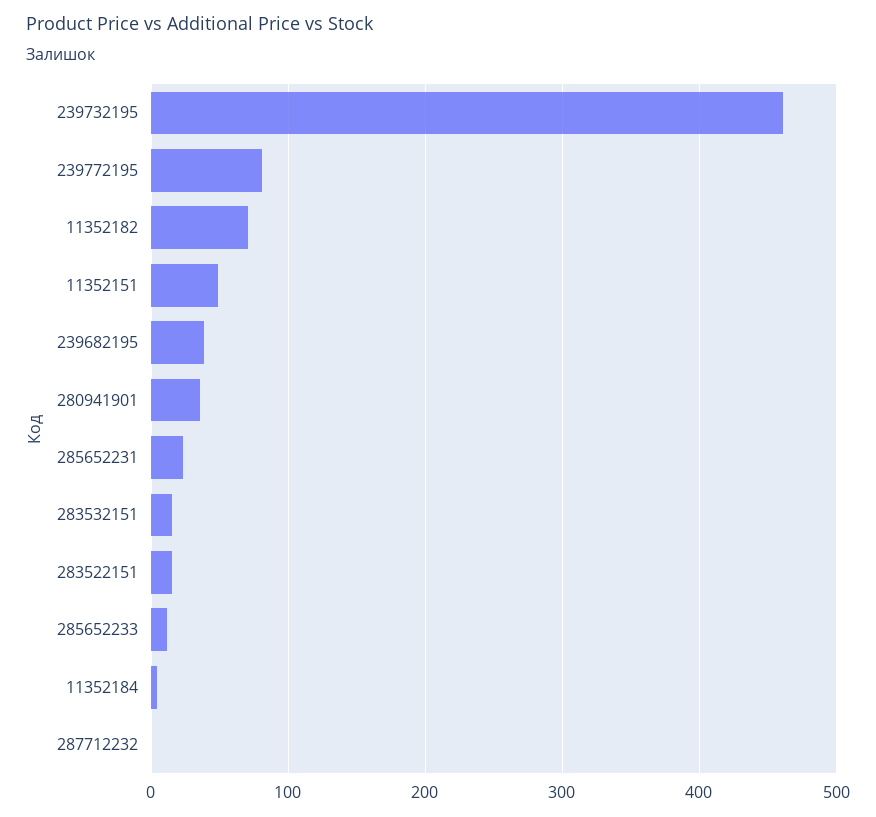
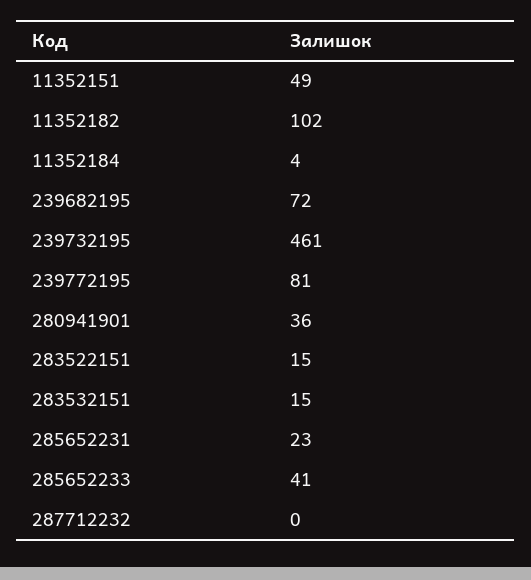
  {
    "239732195": 461,
    "239772195": 81,
-   "11352182": 70,
+   "11352182": 102,
    "11352151": 49,
-   "239682195": 40,
+   "239682195": 72,
    "280941901": 36,
    "285652231": 23,
    "283532151": 15,
    "283522151": 15,
-   "285652233": 10,
+   "285652233": 41,
    "11352184": 4,
    "287712232": 0
  }

